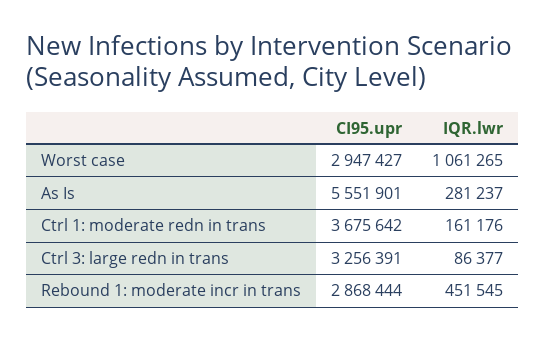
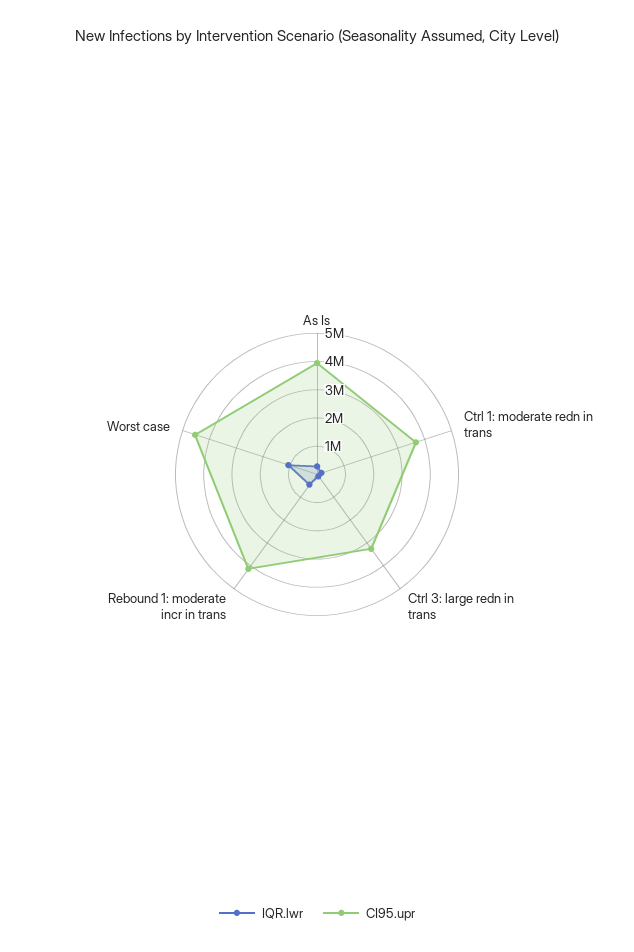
  {
    "CI95.upr": {
-     "Worst case": 2947427,
+     "Worst case": 4500000,
-     "As Is": 5551901,
+     "As Is": 4000000,
      "Ctrl 1: moderate redn in trans": 3675642,
      "Ctrl 3: large redn in trans": 3256391,
-     "Rebound 1: moderate incr in trans": 2868444
+     "Rebound 1: moderate incr in trans": 4000000
    },
    "IQR.lwr": {
      "Worst case": 1061265,
      "As Is": 281237,
      "Ctrl 1: moderate redn in trans": 161176,
      "Ctrl 3: large redn in trans": 86377,
      "Rebound 1: moderate incr in trans": 451545
    }
  }

